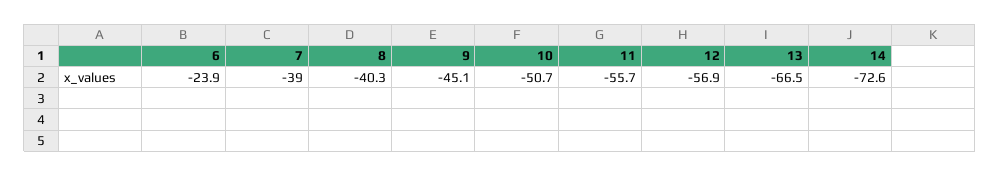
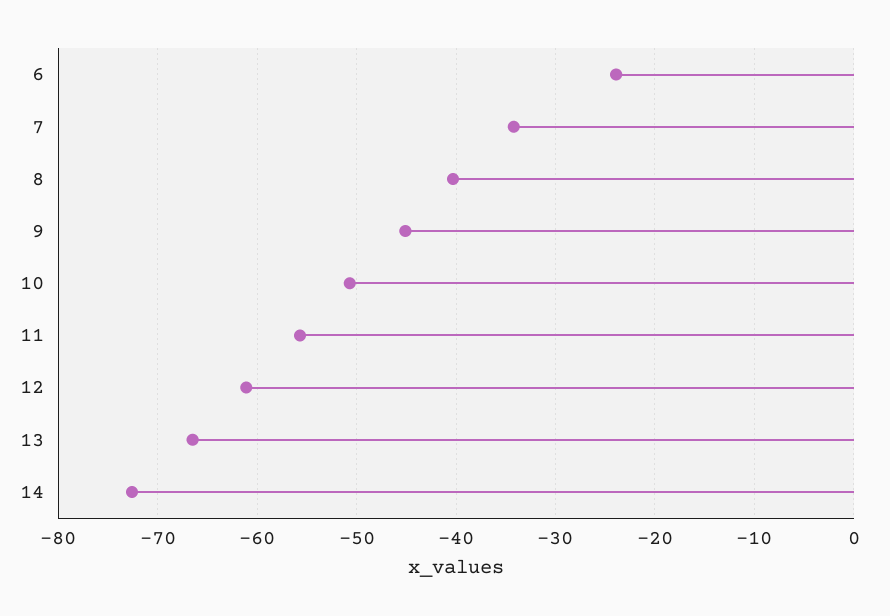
  {
    "6": -23.9,
-   "7": -39,
+   "7": -34,
    "8": -40.3,
    "9": -45.1,
    "10": -50.7,
    "11": -55.7,
-   "12": -56.9,
+   "12": -61,
    "13": -66.5,
    "14": -72.6
  }

